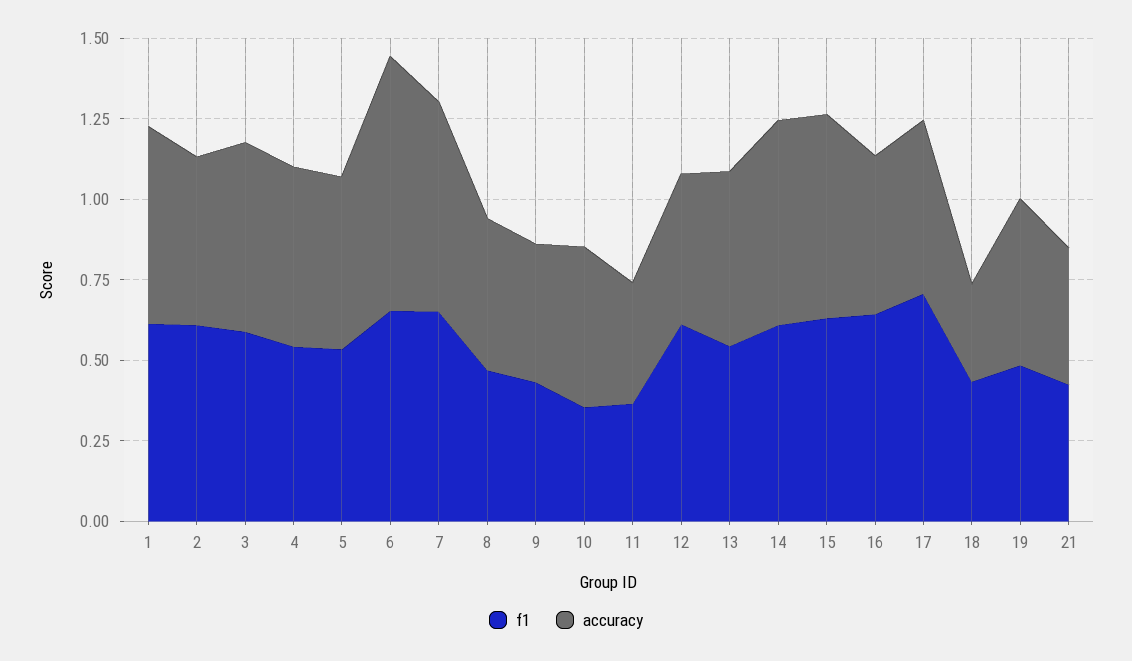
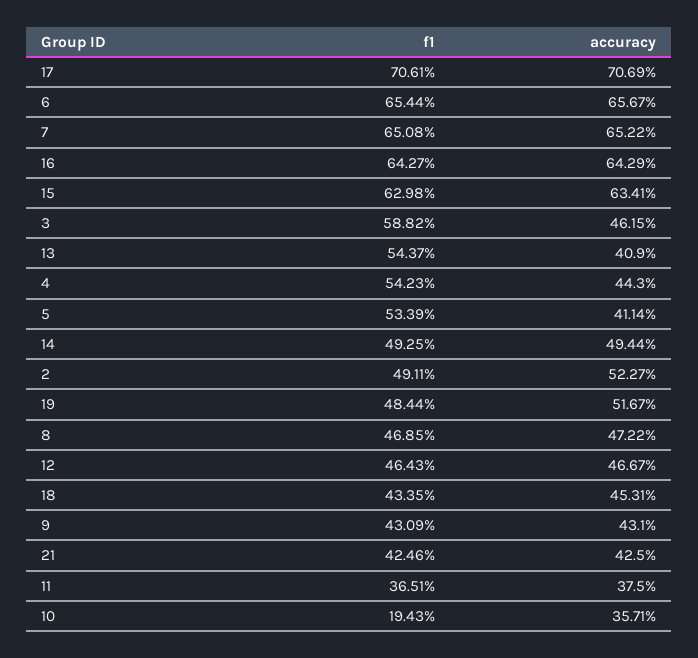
  {
    "f1": {
-     "1": 0.6,
-     "2": 0.6,
+     "2": 0.4911,
      "3": 0.5882,
      "4": 0.5423,
      "5": 0.5339,
      "6": 0.6544,
      "7": 0.6508,
      "8": 0.4685,
      "9": 0.4309,
-     "10": 0.35,
+     "10": 0.1943,
      "11": 0.3651,
-     "12": 0.6,
+     "12": 0.4643,
      "13": 0.5437,
-     "14": 0.6,
+     "14": 0.4925,
      "15": 0.6298,
      "16": 0.6427,
      "17": 0.7061,
      "18": 0.4335,
      "19": 0.4844,
      "21": 0.4246
    },
    "accuracy": {
-     "1": 0.6,
      "2": 0.5227,
-     "3": 0.6,
+     "3": 0.4615,
-     "4": 0.55,
+     "4": 0.443,
-     "5": 0.55,
+     "5": 0.4114,
-     "6": 0.8,
+     "6": 0.6567,
      "7": 0.6522,
      "8": 0.4722,
      "9": 0.431,
-     "10": 0.5,
+     "10": 0.3571,
      "11": 0.375,
      "12": 0.4667,
-     "13": 0.55,
+     "13": 0.409,
-     "14": 0.65,
+     "14": 0.4944,
      "15": 0.6341,
-     "16": 0.5,
+     "16": 0.6429,
-     "17": 0.55,
+     "17": 0.7069,
-     "18": 0.3,
+     "18": 0.4531,
      "19": 0.5167,
      "21": 0.425
    }
  }

